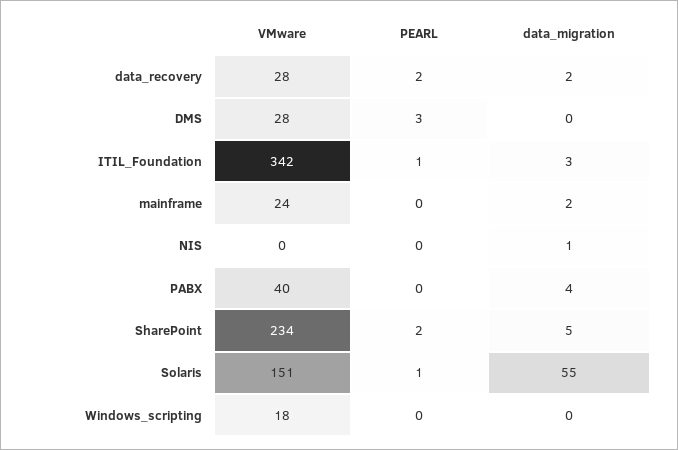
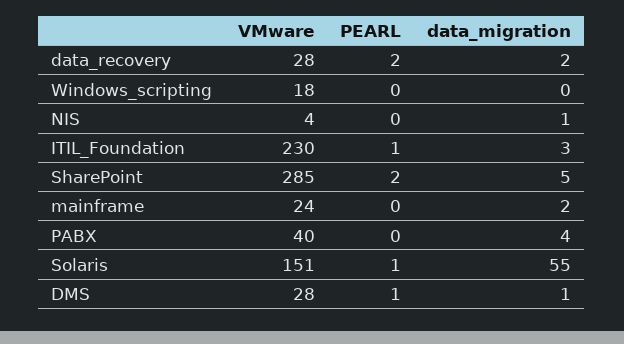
  {
    "VMware": {
      "data_recovery": 28,
      "DMS": 28,
-     "ITIL_Foundation": 342,
+     "ITIL_Foundation": 230,
      "mainframe": 24,
-     "NIS": 0,
+     "NIS": 4,
      "PABX": 40,
-     "SharePoint": 234,
+     "SharePoint": 285,
      "Solaris": 151,
      "Windows_scripting": 18
    },
    "PEARL": {
      "data_recovery": 2,
-     "DMS": 3,
+     "DMS": 1,
      "ITIL_Foundation": 1,
      "mainframe": 0,
      "NIS": 0,
      "PABX": 0,
      "SharePoint": 2,
      "Solaris": 1,
      "Windows_scripting": 0
    },
    "data_migration": {
      "data_recovery": 2,
-     "DMS": 0,
+     "DMS": 1,
      "ITIL_Foundation": 3,
      "mainframe": 2,
      "NIS": 1,
      "PABX": 4,
      "SharePoint": 5,
      "Solaris": 55,
      "Windows_scripting": 0
    }
  }

